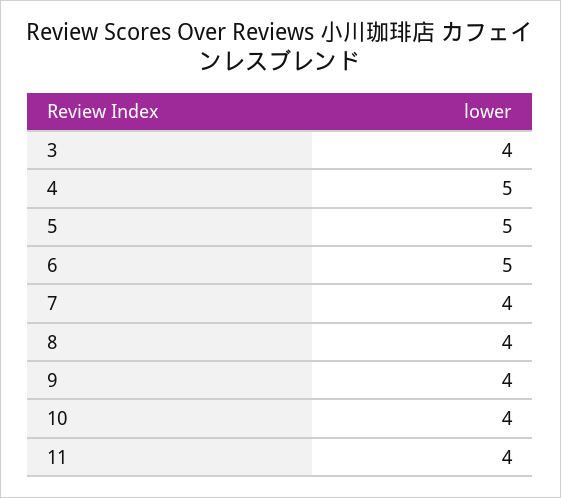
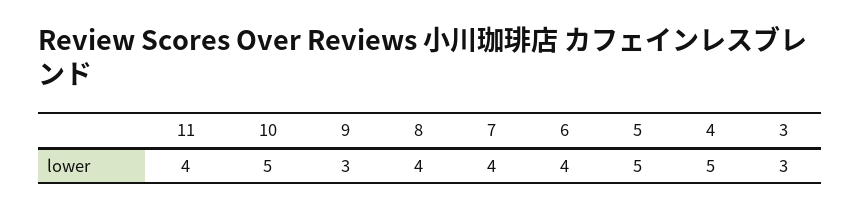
  {
-   "3": 4,
+   "3": 3,
    "4": 5,
    "5": 5,
-   "6": 5,
+   "6": 4,
    "7": 4,
    "8": 4,
-   "9": 4,
+   "9": 3,
-   "10": 4,
+   "10": 5,
    "11": 4
  }

